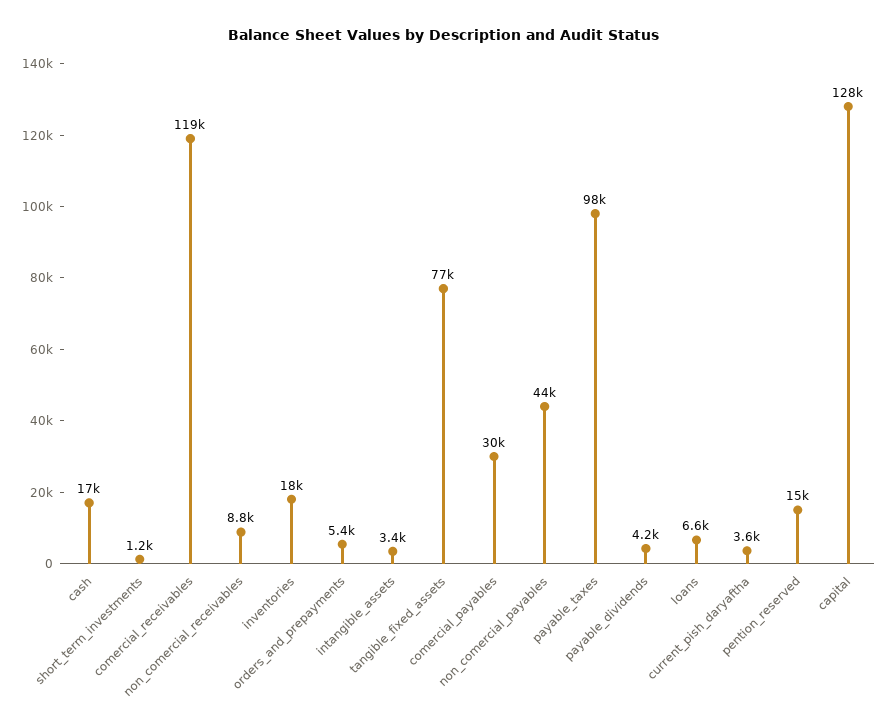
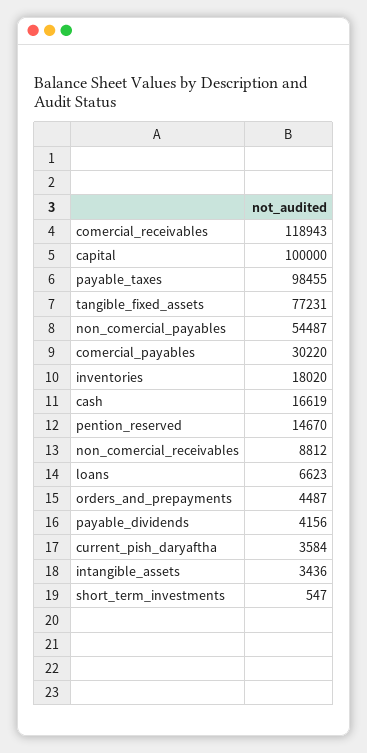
  {
    "cash": 16619,
-   "short_term_investments": 1200,
+   "short_term_investments": 547,
    "comercial_receivables": 118943,
    "non_comercial_receivables": 8812,
    "inventories": 18020,
-   "orders_and_prepayments": 5400,
+   "orders_and_prepayments": 4487,
    "intangible_assets": 3436,
    "tangible_fixed_assets": 77231,
    "comercial_payables": 30220,
-   "non_comercial_payables": 44000,
+   "non_comercial_payables": 54487,
    "payable_taxes": 98455,
    "payable_dividends": 4156,
    "loans": 6623,
    "current_pish_daryaftha": 3584,
    "pention_reserved": 14670,
-   "capital": 128000
+   "capital": 100000
  }

